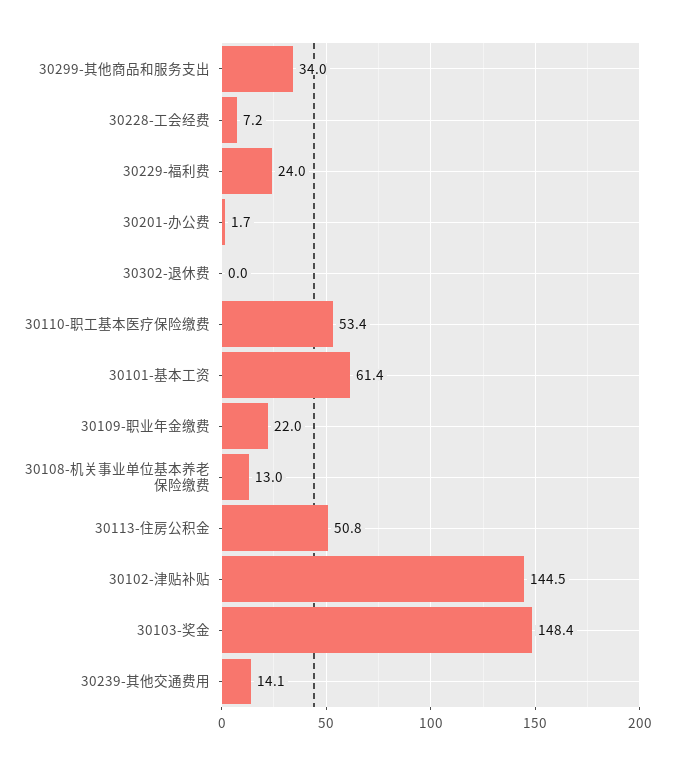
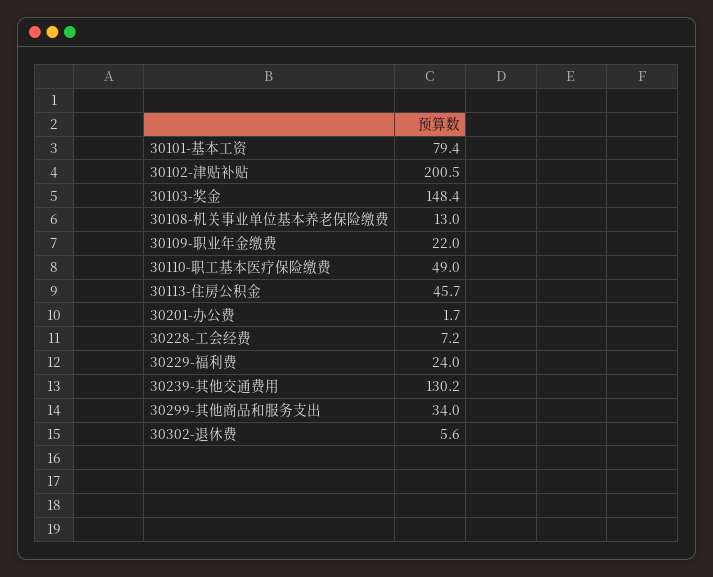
  {
    "30299-其他商品和服务支出": 34,
    "30228-工会经费": 7.2,
    "30229-福利费": 24,
    "30201-办公费": 1.7,
-   "30302-退休费": 0,
+   "30302-退休费": 5.6,
-   "30110-职工基本医疗保险缴费": 53.4,
+   "30110-职工基本医疗保险缴费": 49,
-   "30101-基本工资": 61.4,
+   "30101-基本工资": 79.4,
    "30109-职业年金缴费": 22,
    "30108-机关事业单位基本养老保险缴费": 13,
-   "30113-住房公积金": 50.8,
+   "30113-住房公积金": 45.7,
-   "30102-津贴补贴": 144.5,
+   "30102-津贴补贴": 200.5,
    "30103-奖金": 148.4,
-   "30239-其他交通费用": 14.1
+   "30239-其他交通费用": 130.2
  }

